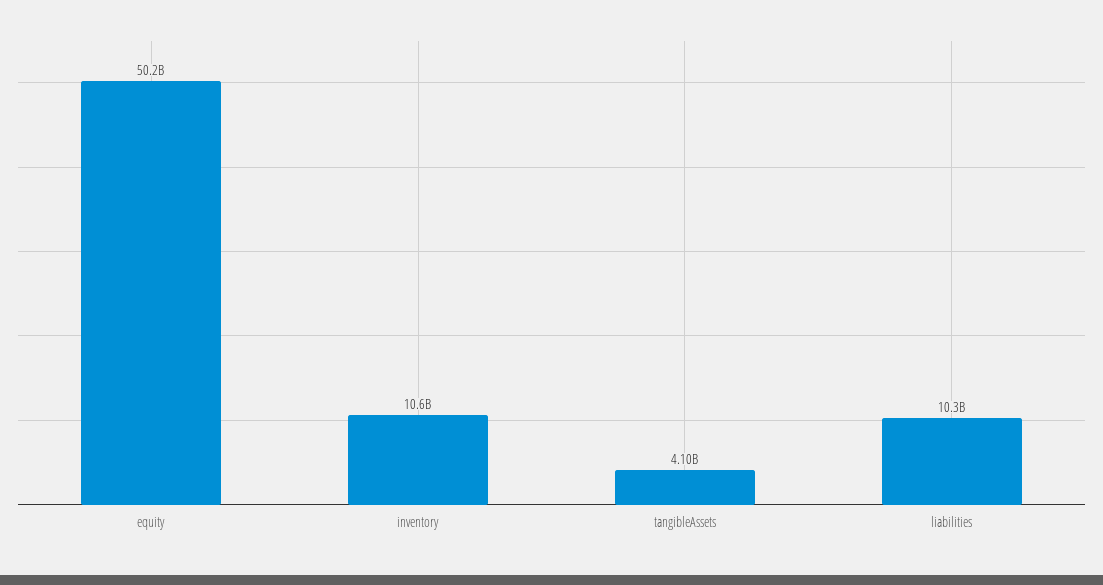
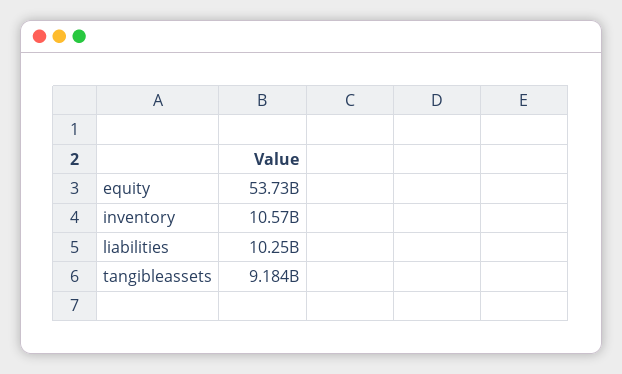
  {
-   "equity": 50200000000,
+   "equity": 53730000000,
    "inventory": 10570000000,
-   "tangibleAssets": 4100000000,
+   "tangibleAssets": 9184000000,
    "liabilities": 10250000000
  }

